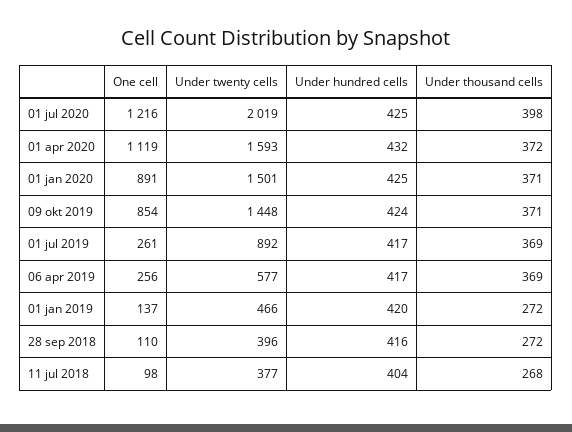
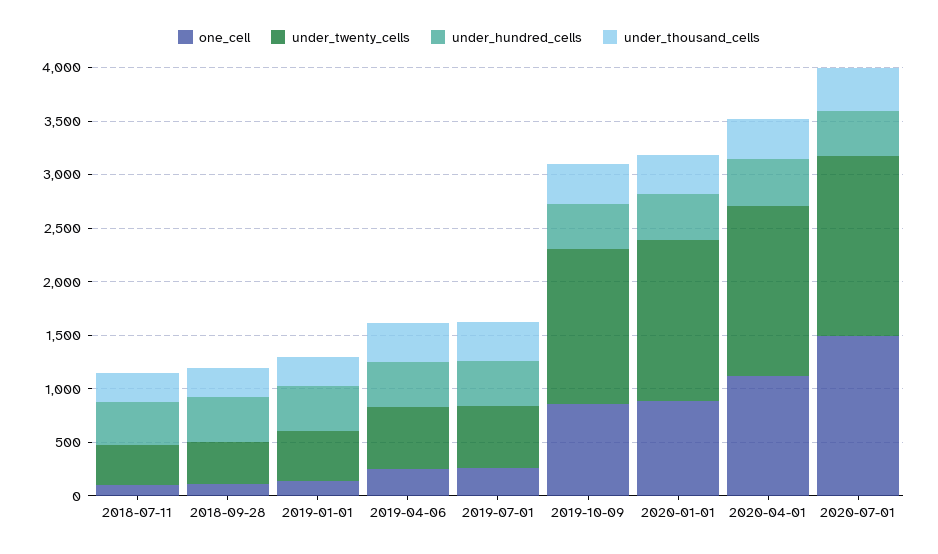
  {
    "One cell": {
-     "01 jul 2020": 1216,
+     "01 jul 2020": 1500,
      "01 apr 2020": 1119,
      "01 jan 2020": 891,
      "09 okt 2019": 854,
      "01 jul 2019": 261,
      "06 apr 2019": 256,
      "01 jan 2019": 137,
      "28 sep 2018": 110,
      "11 jul 2018": 98
    },
    "Under twenty cells": {
-     "01 jul 2020": 2019,
+     "01 jul 2020": 1700,
      "01 apr 2020": 1593,
      "01 jan 2020": 1501,
      "09 okt 2019": 1448,
-     "01 jul 2019": 892,
+     "01 jul 2019": 600,
      "06 apr 2019": 577,
      "01 jan 2019": 466,
      "28 sep 2018": 396,
      "11 jul 2018": 377
    },
    "Under hundred cells": {
      "01 jul 2020": 425,
      "01 apr 2020": 432,
      "01 jan 2020": 425,
      "09 okt 2019": 424,
      "01 jul 2019": 417,
      "06 apr 2019": 417,
      "01 jan 2019": 420,
      "28 sep 2018": 416,
      "11 jul 2018": 404
    },
    "Under thousand cells": {
      "01 jul 2020": 398,
      "01 apr 2020": 372,
      "01 jan 2020": 371,
      "09 okt 2019": 371,
      "01 jul 2019": 369,
      "06 apr 2019": 369,
      "01 jan 2019": 272,
      "28 sep 2018": 272,
      "11 jul 2018": 268
    }
  }

